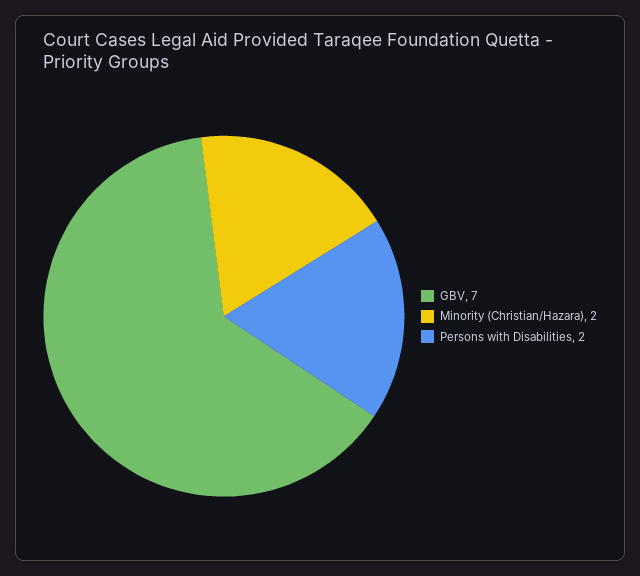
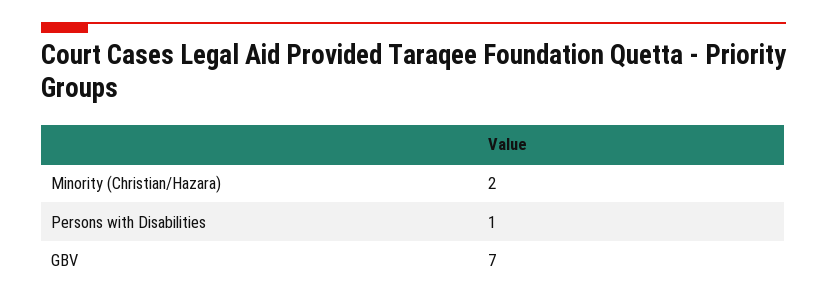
  {
    "GBV": 7,
    "Minority (Christian/Hazara)": 2,
-   "Persons with Disabilities": 2
+   "Persons with Disabilities": 1
  }

